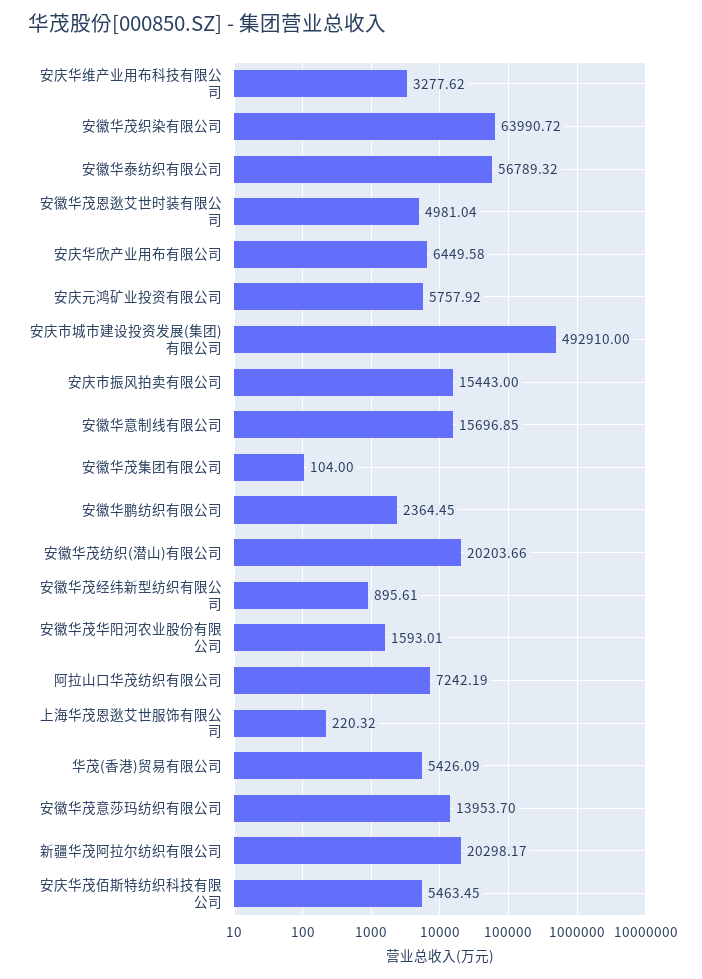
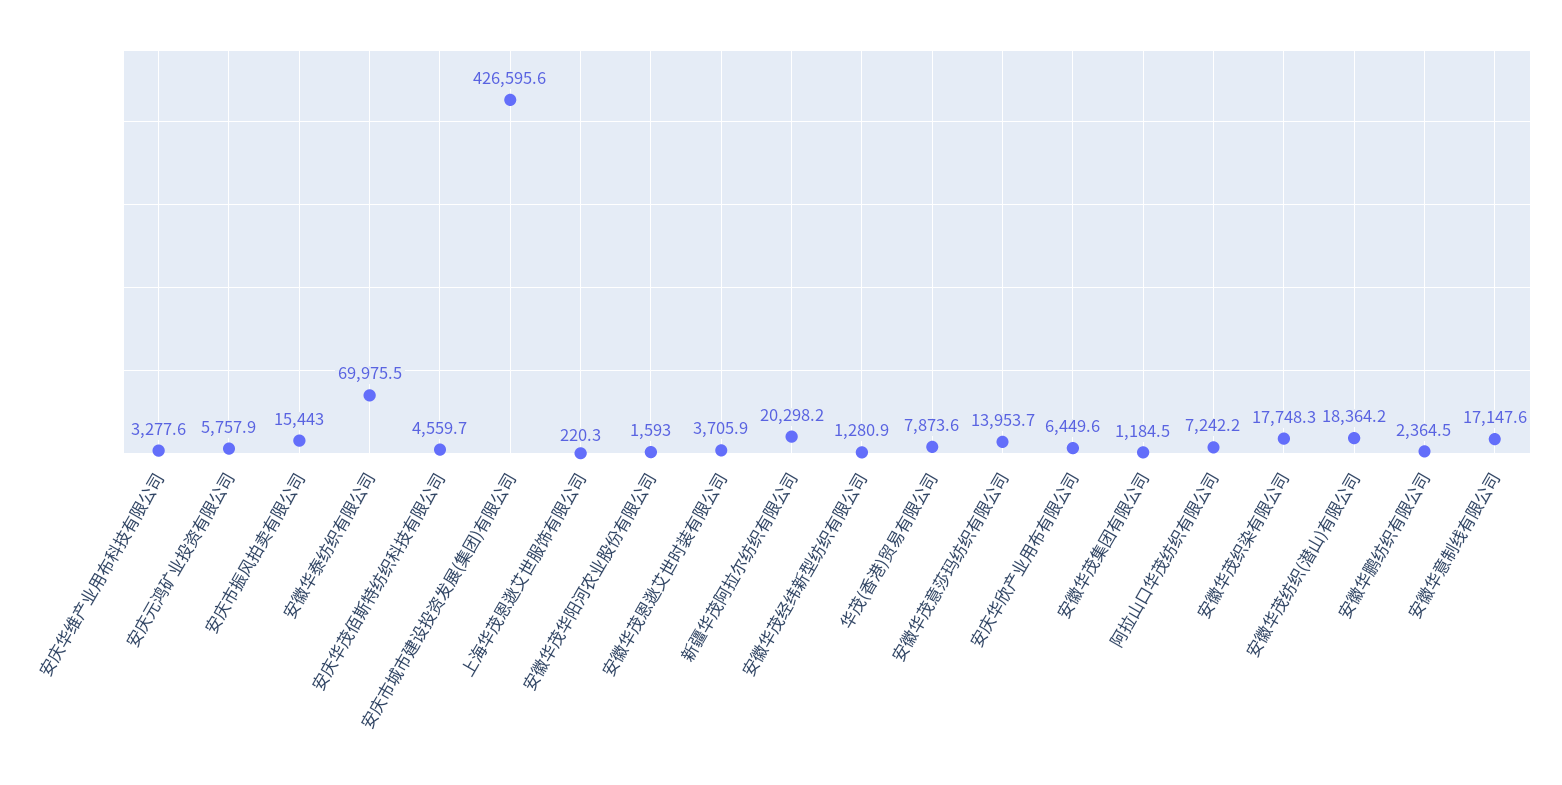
  {
    "安庆华维产业用布科技有限公司": 3277.62,
-   "安徽华茂织染有限公司": 63990.72,
+   "安徽华茂织染有限公司": 17748.3,
-   "安徽华泰纺织有限公司": 56789.32,
+   "安徽华泰纺织有限公司": 69975.5,
-   "安徽华茂恩逖艾世时装有限公司": 4981.04,
+   "安徽华茂恩逖艾世时装有限公司": 3705.9,
    "安庆华欣产业用布有限公司": 6449.58,
    "安庆元鸿矿业投资有限公司": 5757.92,
-   "安庆市城市建设投资发展(集团)有限公司": 492910,
+   "安庆市城市建设投资发展(集团)有限公司": 426595.6,
    "安庆市振风拍卖有限公司": 15443,
-   "安徽华意制线有限公司": 15696.85,
+   "安徽华意制线有限公司": 17147.6,
-   "安徽华茂集团有限公司": 104,
+   "安徽华茂集团有限公司": 1184.5,
    "安徽华鹏纺织有限公司": 2364.45,
-   "安徽华茂纺织(潜山)有限公司": 20203.66,
+   "安徽华茂纺织(潜山)有限公司": 18364.2,
-   "安徽华茂经纬新型纺织有限公司": 895.61,
+   "安徽华茂经纬新型纺织有限公司": 1280.9,
    "安徽华茂华阳河农业股份有限公司": 1593.01,
    "阿拉山口华茂纺织有限公司": 7242.19,
    "上海华茂恩逖艾世服饰有限公司": 220.32,
-   "华茂(香港)贸易有限公司": 5426.09,
+   "华茂(香港)贸易有限公司": 7873.6,
    "安徽华茂意莎玛纺织有限公司": 13953.7,
    "新疆华茂阿拉尔纺织有限公司": 20298.17,
-   "安庆华茂佰斯特纺织科技有限公司": 5463.45
+   "安庆华茂佰斯特纺织科技有限公司": 4559.7
  }

